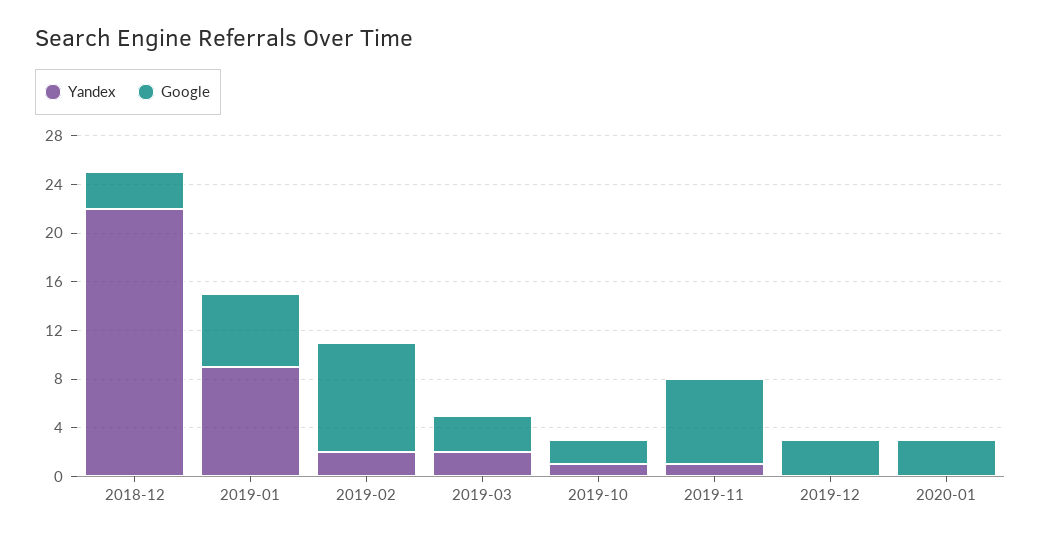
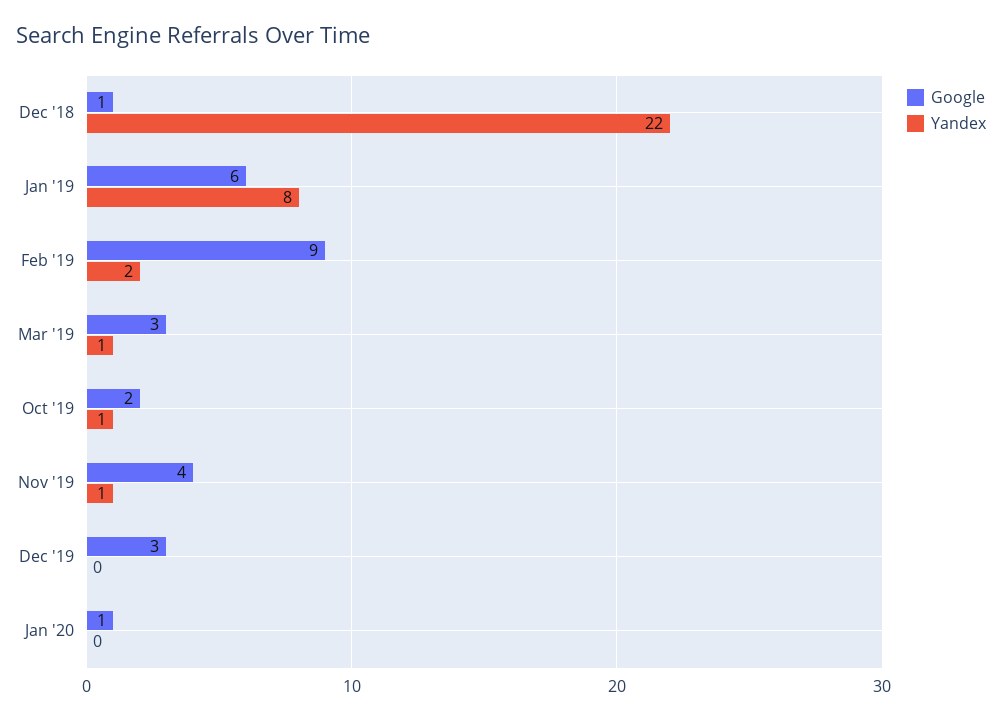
  {
    "Yandex": {
      "2018-12": 22,
-     "2019-01": 9,
+     "2019-01": 8,
      "2019-02": 2,
-     "2019-03": 2,
+     "2019-03": 1,
      "2019-10": 1,
      "2019-11": 1,
      "2019-12": 0,
      "2020-01": 0
    },
    "Google": {
-     "2018-12": 3,
+     "2018-12": 1,
      "2019-01": 6,
      "2019-02": 9,
      "2019-03": 3,
      "2019-10": 2,
-     "2019-11": 7,
+     "2019-11": 4,
      "2019-12": 3,
-     "2020-01": 3
+     "2020-01": 1
    }
  }

